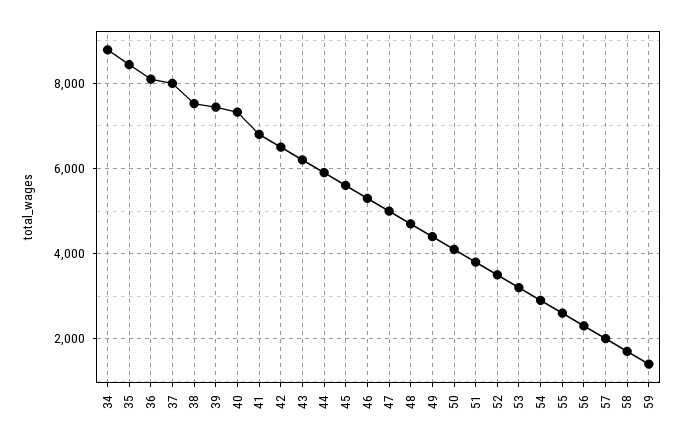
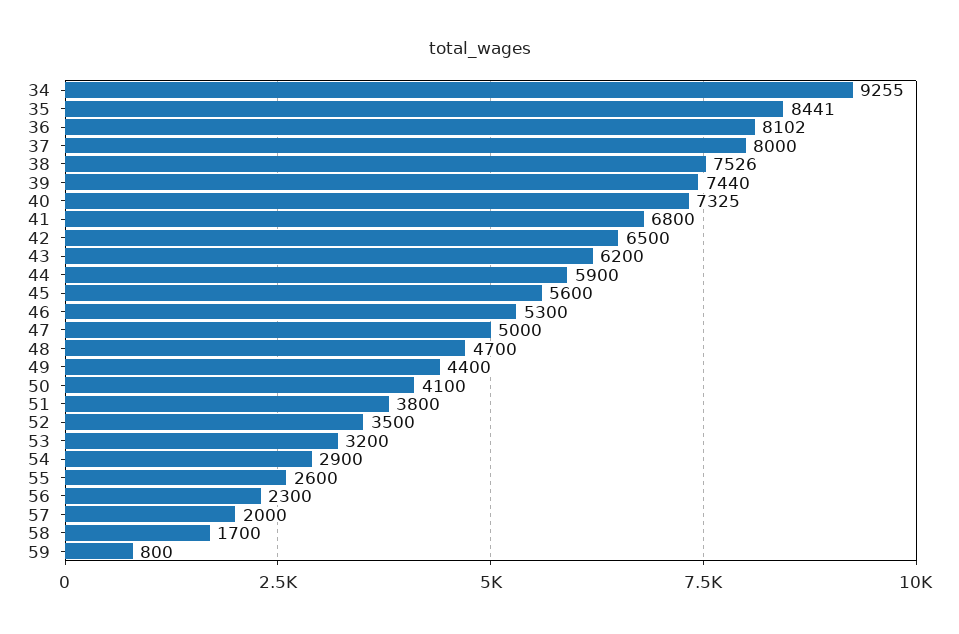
  {
-   "34": 8800,
+   "34": 9255,
    "35": 8441,
    "36": 8102,
    "37": 8000,
    "38": 7526,
    "39": 7440,
    "40": 7325,
    "41": 6800,
    "42": 6500,
    "43": 6200,
    "44": 5900,
    "45": 5600,
    "46": 5300,
    "47": 5000,
    "48": 4700,
    "49": 4400,
    "50": 4100,
    "51": 3800,
    "52": 3500,
    "53": 3200,
    "54": 2900,
    "55": 2600,
    "56": 2300,
    "57": 2000,
    "58": 1700,
-   "59": 1400
+   "59": 800
  }

